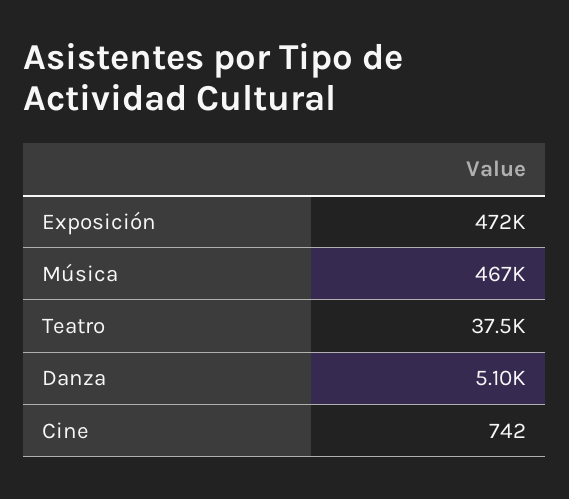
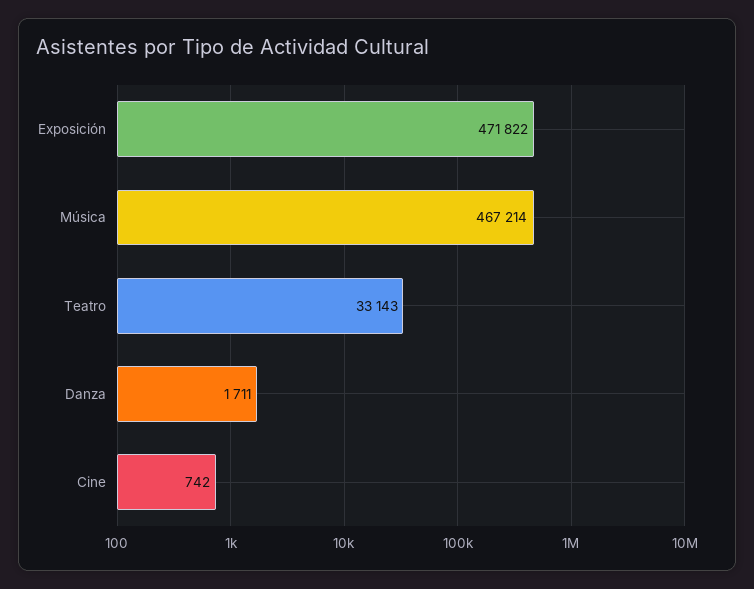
  {
    "Exposición": 471822,
    "Música": 467214,
-   "Teatro": 37500,
+   "Teatro": 33143,
-   "Danza": 5100,
+   "Danza": 1711,
    "Cine": 742
  }

